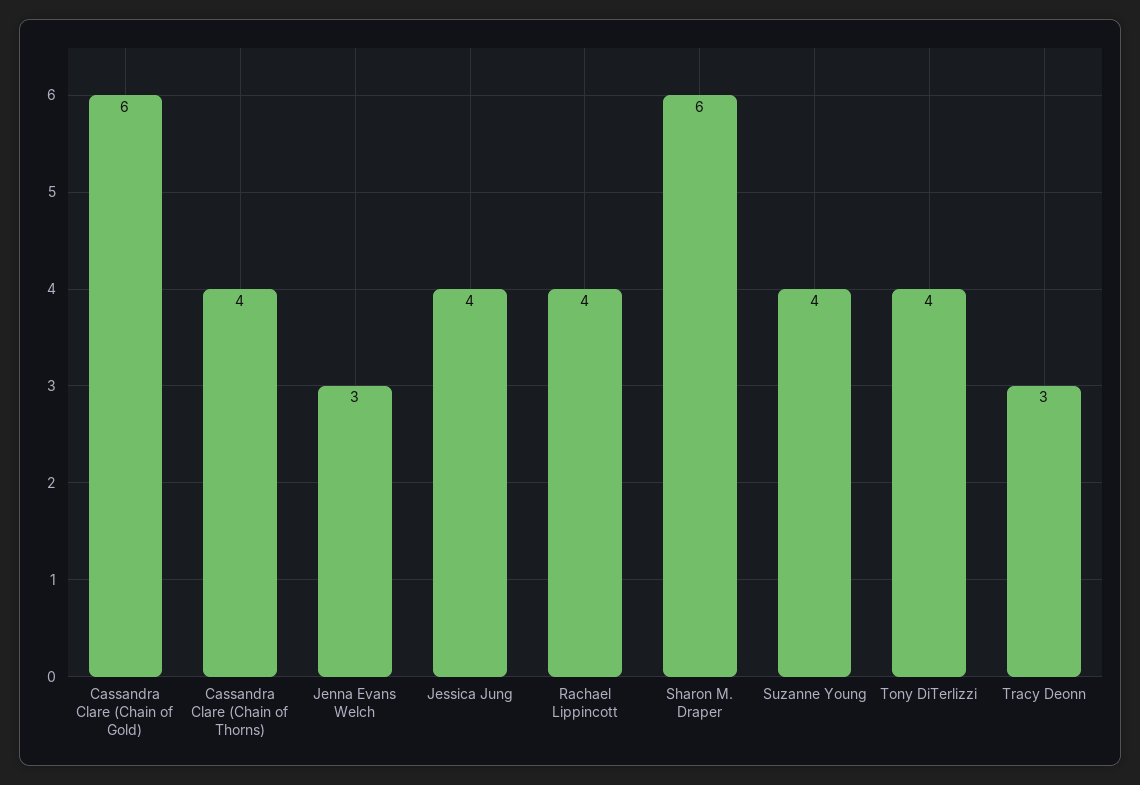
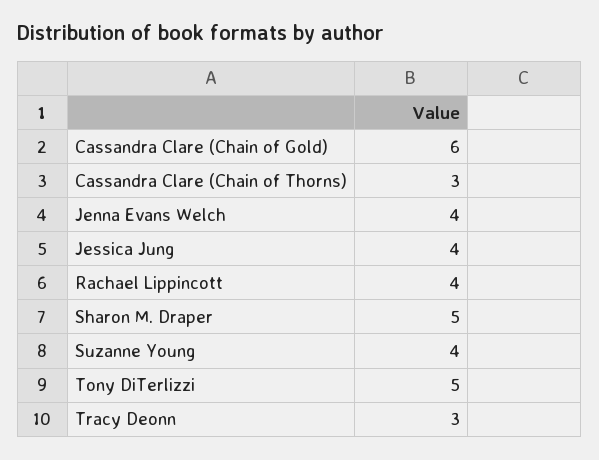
  {
    "Cassandra Clare (Chain of Gold)": 6,
-   "Cassandra Clare (Chain of Thorns)": 4,
+   "Cassandra Clare (Chain of Thorns)": 3,
-   "Jenna Evans Welch": 3,
+   "Jenna Evans Welch": 4,
    "Jessica Jung": 4,
    "Rachael Lippincott": 4,
-   "Sharon M. Draper": 6,
+   "Sharon M. Draper": 5,
    "Suzanne Young": 4,
-   "Tony DiTerlizzi": 4,
+   "Tony DiTerlizzi": 5,
    "Tracy Deonn": 3
  }

